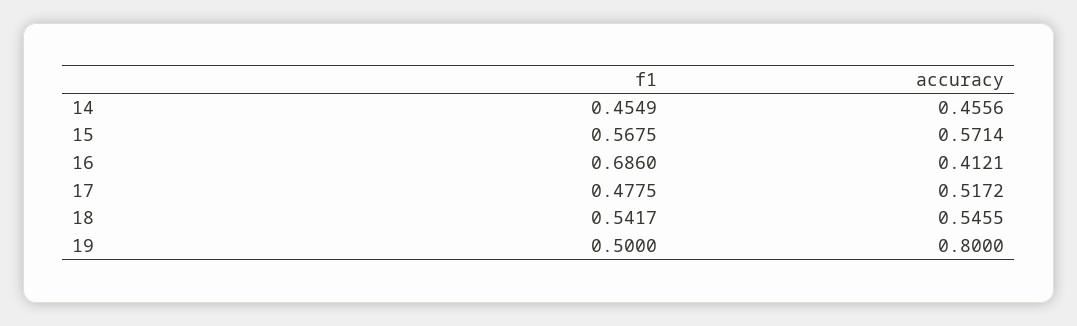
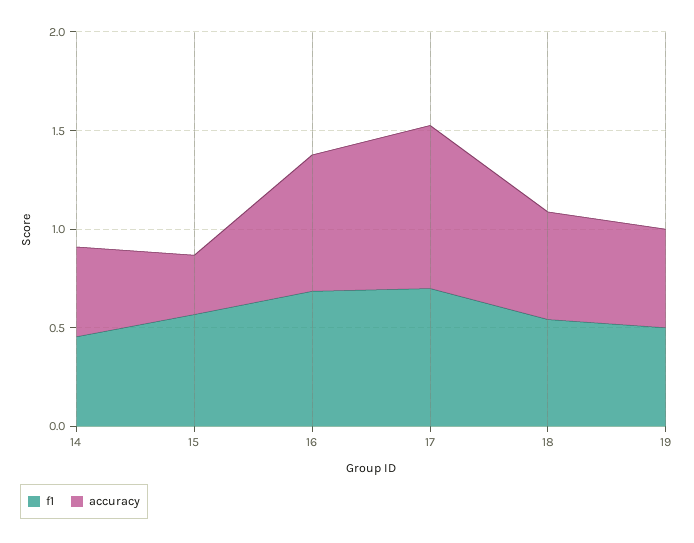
  {
    "f1": {
      "14": 0.4549,
      "15": 0.5675,
      "16": 0.686,
-     "17": 0.4775,
+     "17": 0.7,
      "18": 0.5417,
      "19": 0.5
    },
    "accuracy": {
      "14": 0.4556,
-     "15": 0.5714,
+     "15": 0.3,
-     "16": 0.4121,
+     "16": 0.7,
-     "17": 0.5172,
+     "17": 0.8,
      "18": 0.5455,
-     "19": 0.8
+     "19": 0.5
    }
  }

